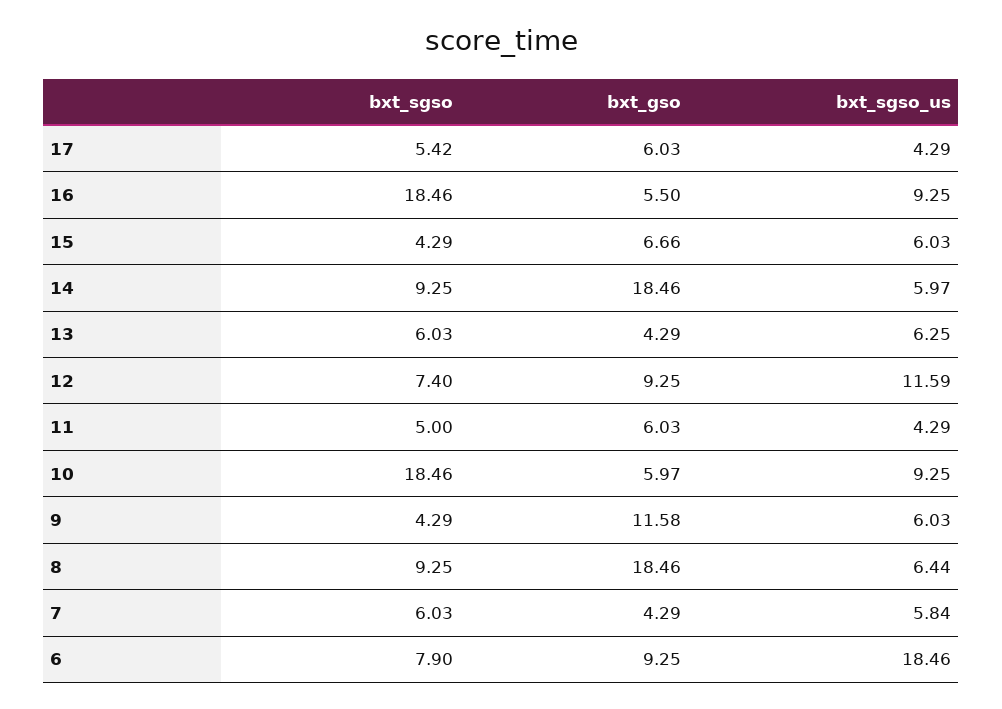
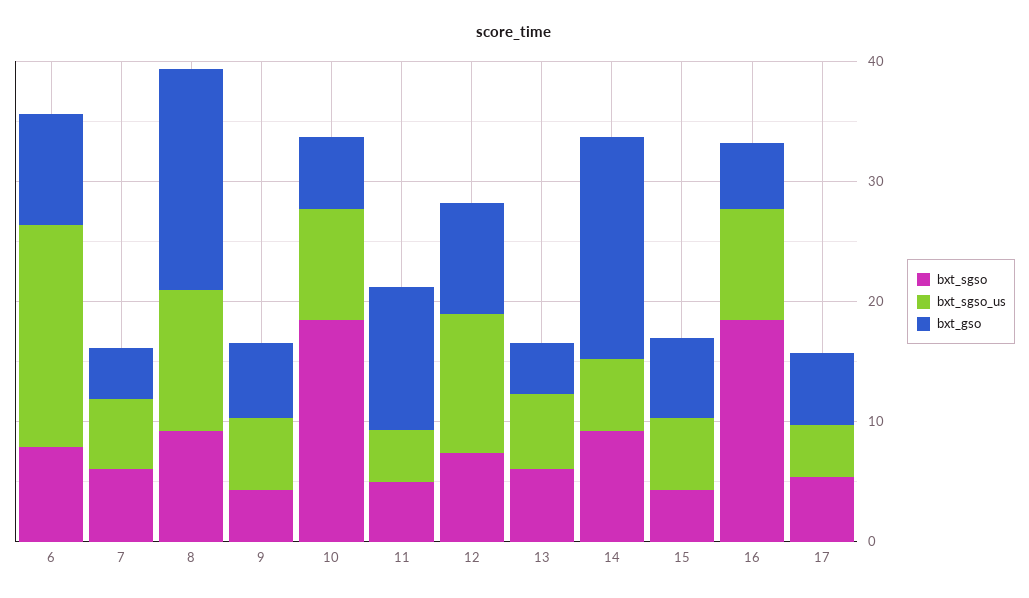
  {
    "bxt_sgso": {
      "17": 5.42,
      "16": 18.46,
      "15": 4.29,
      "14": 9.25,
      "13": 6.03,
      "12": 7.4,
      "11": 5,
      "10": 18.46,
      "9": 4.29,
      "8": 9.25,
      "7": 6.03,
      "6": 7.9
    },
    "bxt_gso": {
      "17": 6.03,
      "16": 5.5,
      "15": 6.66,
      "14": 18.46,
      "13": 4.29,
      "12": 9.25,
-     "11": 6.03,
+     "11": 12,
      "10": 5.97,
-     "9": 11.58,
+     "9": 6,
      "8": 18.46,
      "7": 4.29,
      "6": 9.25
    },
    "bxt_sgso_us": {
      "17": 4.29,
      "16": 9.25,
      "15": 6.03,
      "14": 5.97,
      "13": 6.25,
      "12": 11.59,
      "11": 4.29,
      "10": 9.25,
      "9": 6.03,
-     "8": 6.44,
+     "8": 12,
      "7": 5.84,
      "6": 18.46
    }
  }

